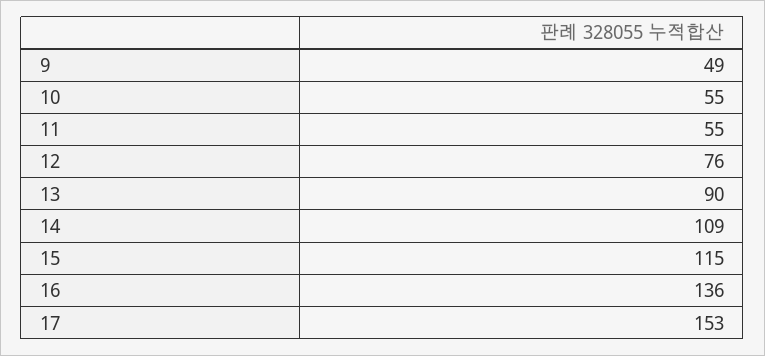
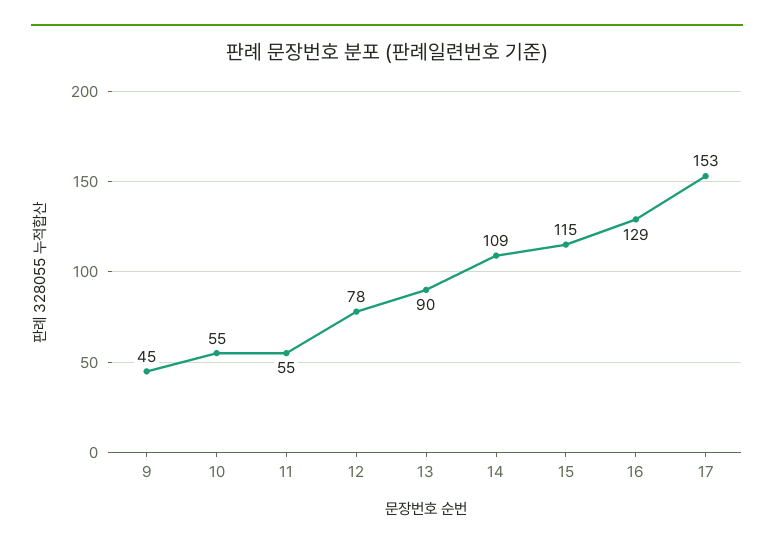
  {
-   "9": 49,
+   "9": 45,
    "10": 55,
    "11": 55,
-   "12": 76,
+   "12": 78,
    "13": 90,
    "14": 109,
    "15": 115,
-   "16": 136,
+   "16": 129,
    "17": 153
  }

